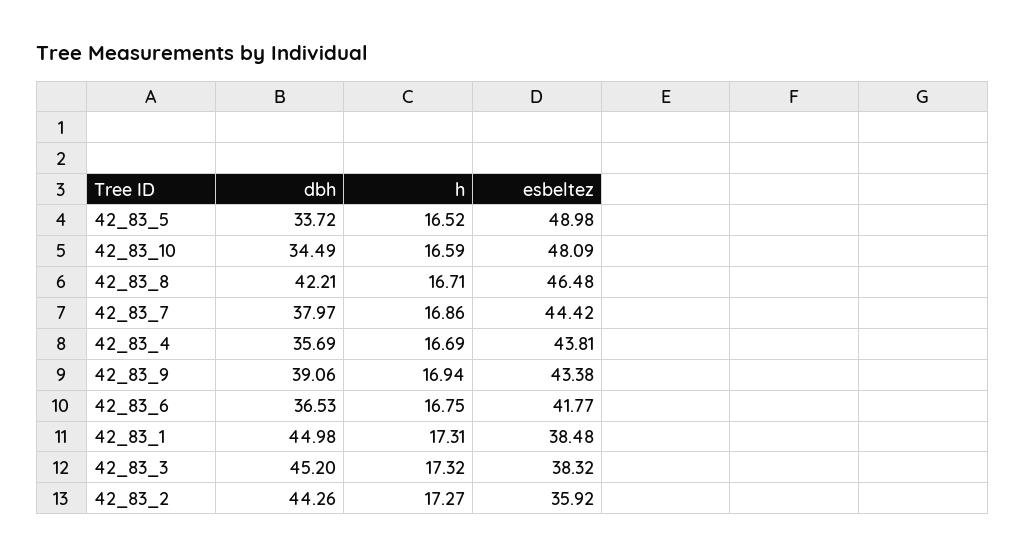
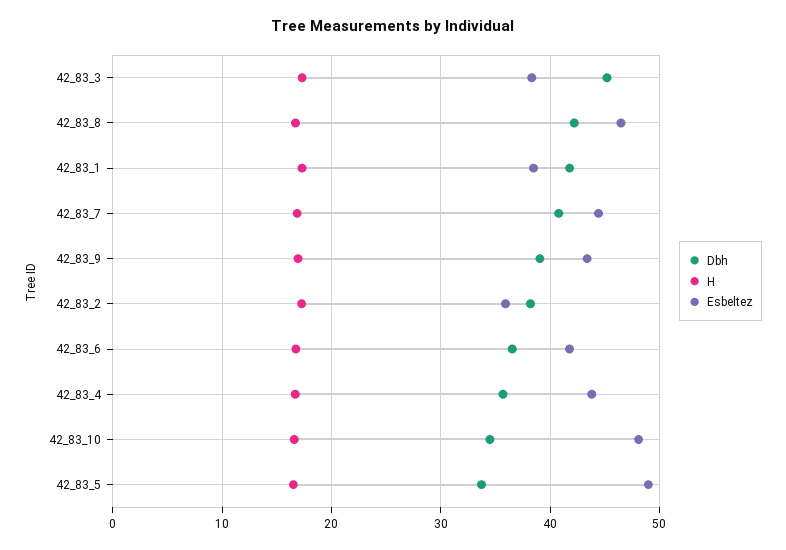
  {
    "dbh": {
      "42_83_5": 33.72,
      "42_83_10": 34.49,
      "42_83_8": 42.21,
-     "42_83_7": 37.97,
+     "42_83_7": 41,
      "42_83_4": 35.69,
      "42_83_9": 39.06,
      "42_83_6": 36.53,
-     "42_83_1": 44.98,
+     "42_83_1": 42,
      "42_83_3": 45.2,
-     "42_83_2": 44.26
+     "42_83_2": 38
    },
    "h": {
      "42_83_5": 16.52,
      "42_83_10": 16.59,
      "42_83_8": 16.71,
      "42_83_7": 16.86,
      "42_83_4": 16.69,
      "42_83_9": 16.94,
      "42_83_6": 16.75,
      "42_83_1": 17.31,
      "42_83_3": 17.32,
      "42_83_2": 17.27
    },
    "esbeltez": {
      "42_83_5": 48.98,
      "42_83_10": 48.09,
      "42_83_8": 46.48,
      "42_83_7": 44.42,
      "42_83_4": 43.81,
      "42_83_9": 43.38,
      "42_83_6": 41.77,
      "42_83_1": 38.48,
      "42_83_3": 38.32,
      "42_83_2": 35.92
    }
  }

